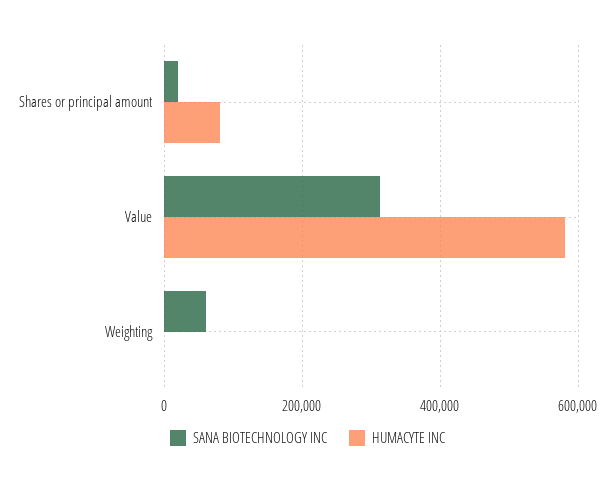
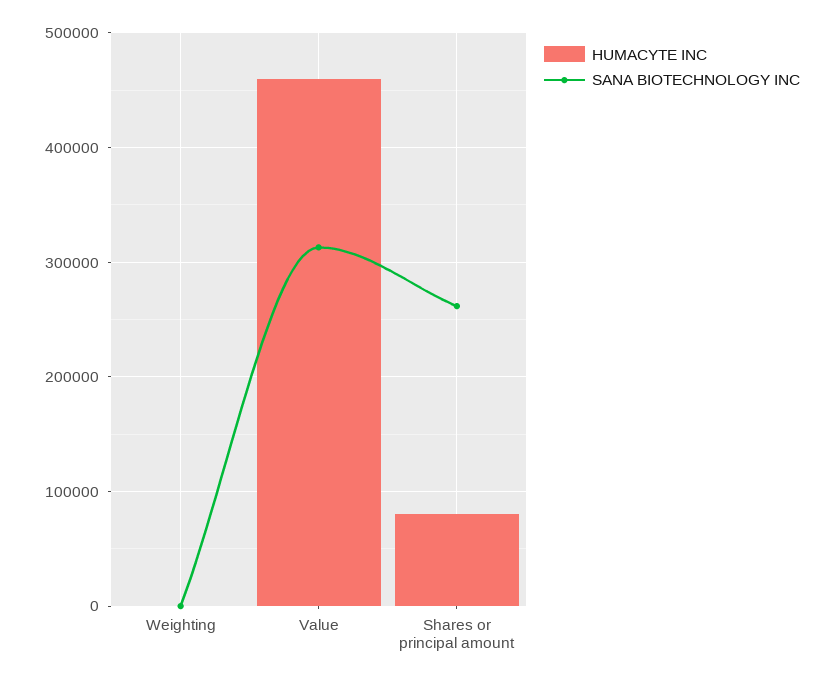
  {
    "SANA BIOTECHNOLOGY INC": {
-     "Shares or principal amount": 20000,
+     "Shares or principal amount": 260000,
      "Value": 310000,
-     "Weighting": 60000
+     "Weighting": 0
    },
    "HUMACYTE INC": {
      "Shares or principal amount": 80000,
-     "Value": 580000,
+     "Value": 460000,
      "Weighting": 0
    }
  }

